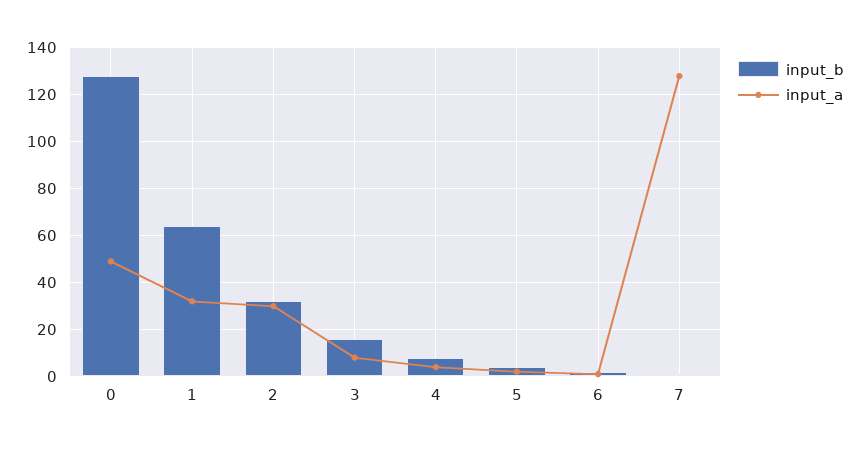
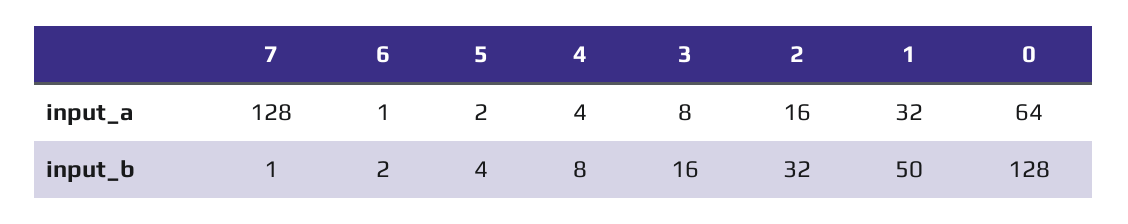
  {
    "input_b": {
      "0": 128,
-     "1": 65,
+     "1": 50,
      "2": 32,
      "3": 16,
      "4": 8,
      "5": 4,
      "6": 2,
      "7": 1
    },
    "input_a": {
-     "0": 50,
+     "0": 64,
      "1": 32,
-     "2": 30,
+     "2": 16,
      "3": 8,
      "4": 4,
      "5": 2,
      "6": 1,
      "7": 128
    }
  }

